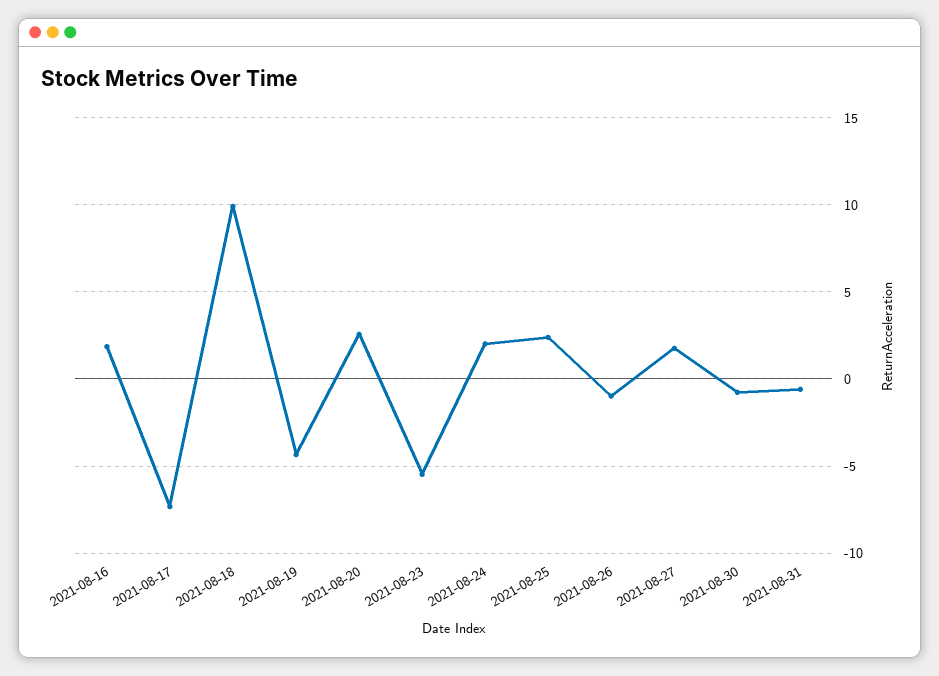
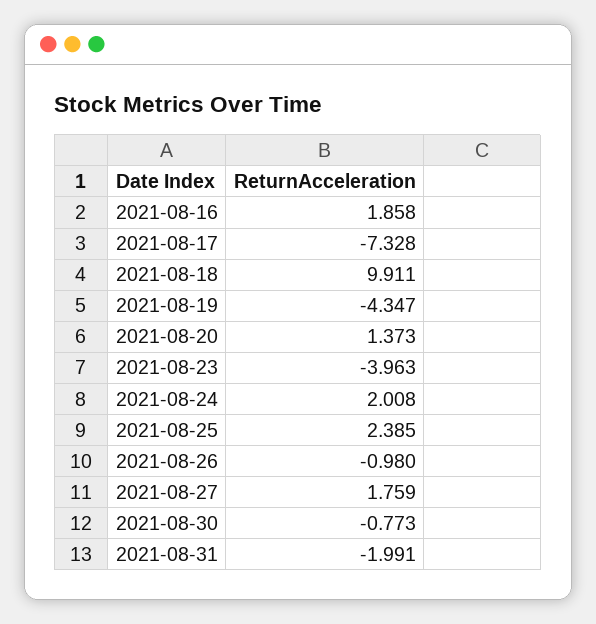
  {
    "2021-08-16": 1.858,
    "2021-08-17": -7.328,
    "2021-08-18": 9.911,
    "2021-08-19": -4.347,
-   "2021-08-20": 2.5,
+   "2021-08-20": 1.373,
-   "2021-08-23": -5.5,
+   "2021-08-23": -3.963,
    "2021-08-24": 2.008,
    "2021-08-25": 2.385,
    "2021-08-26": -0.98,
    "2021-08-27": 1.759,
    "2021-08-30": -0.773,
-   "2021-08-31": -0.5
+   "2021-08-31": -1.991
  }

